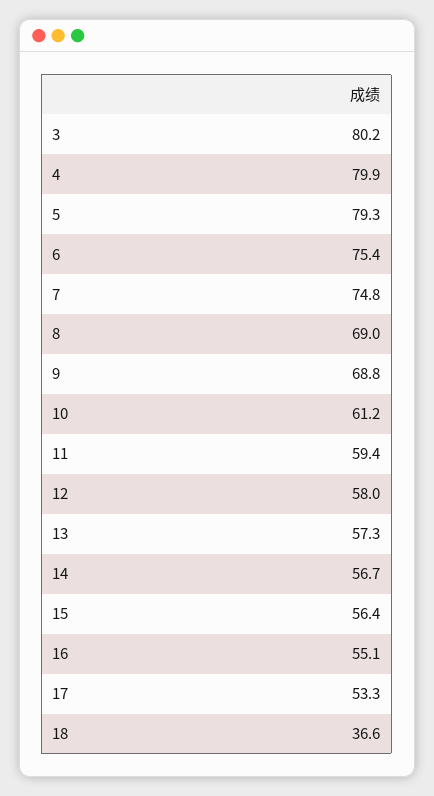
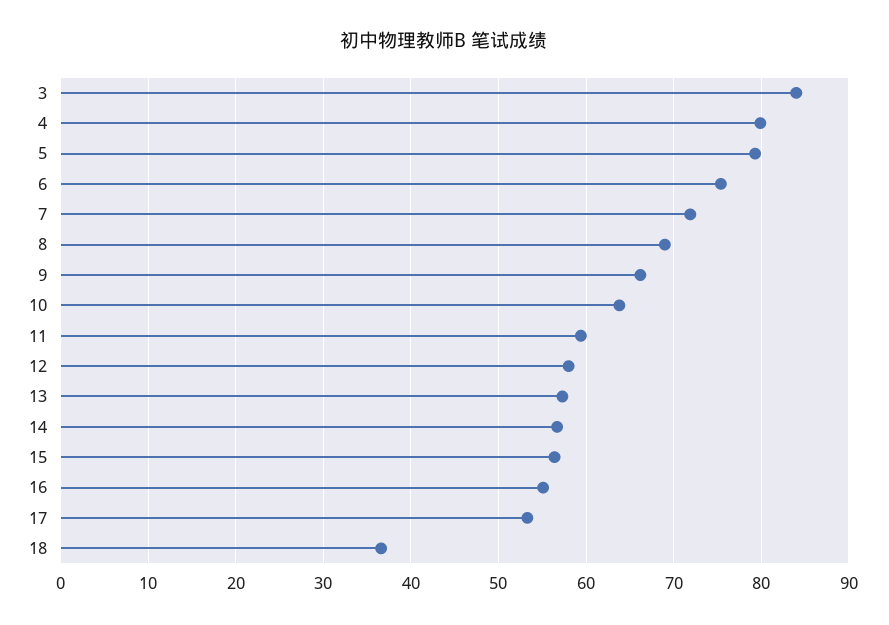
  {
-   "3": 80.2,
+   "3": 84,
    "4": 79.9,
    "5": 79.3,
    "6": 75.4,
-   "7": 74.8,
+   "7": 72,
    "8": 69,
-   "9": 68.8,
+   "9": 66,
-   "10": 61.2,
+   "10": 64,
    "11": 59.4,
    "12": 58,
    "13": 57.3,
    "14": 56.7,
    "15": 56.4,
    "16": 55.1,
    "17": 53.3,
    "18": 36.6
  }

